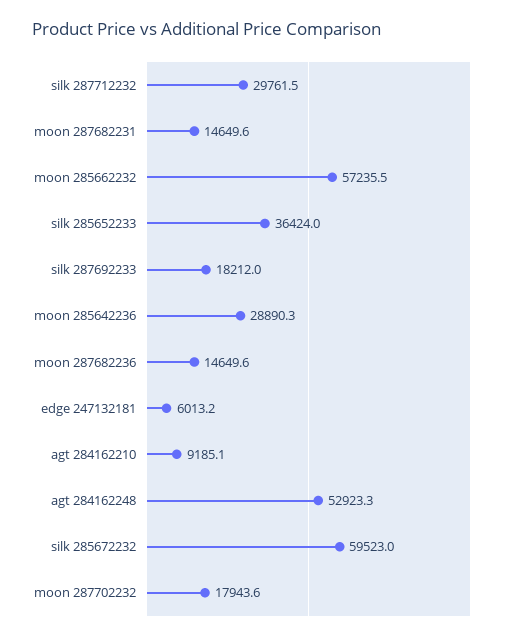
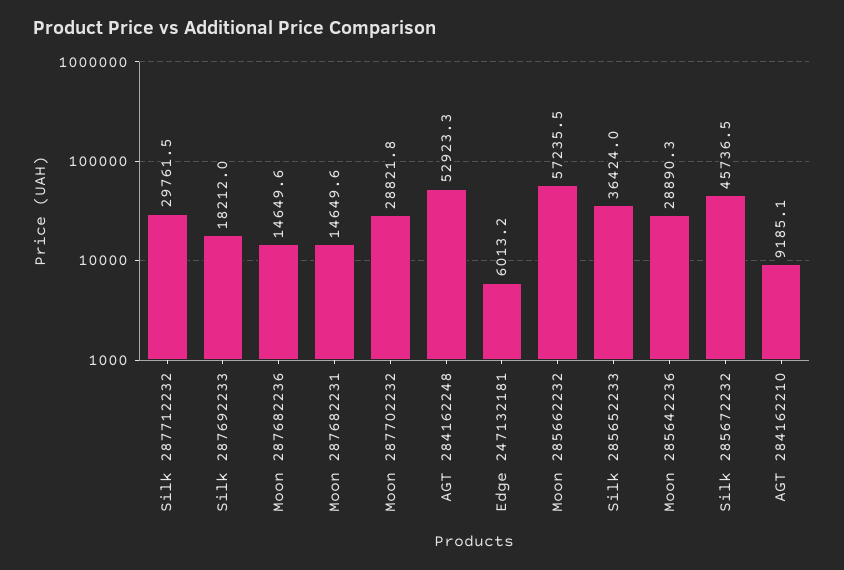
  {
    "silk 287712232": 29761.5,
    "moon 287682231": 14649.6,
    "moon 285662232": 57235.5,
    "silk 285652233": 36424,
    "silk 287692233": 18212,
    "moon 285642236": 28890.3,
    "moon 287682236": 14649.6,
    "edge 247132181": 6013.2,
    "agt 284162210": 9185.1,
    "agt 284162248": 52923.3,
-   "silk 285672232": 59523,
+   "silk 285672232": 45736.5,
-   "moon 287702232": 17943.6
+   "moon 287702232": 28821.8
  }

